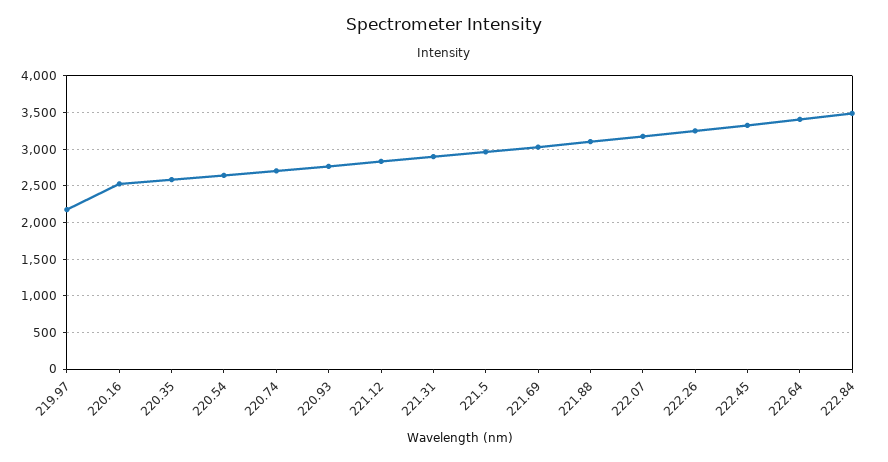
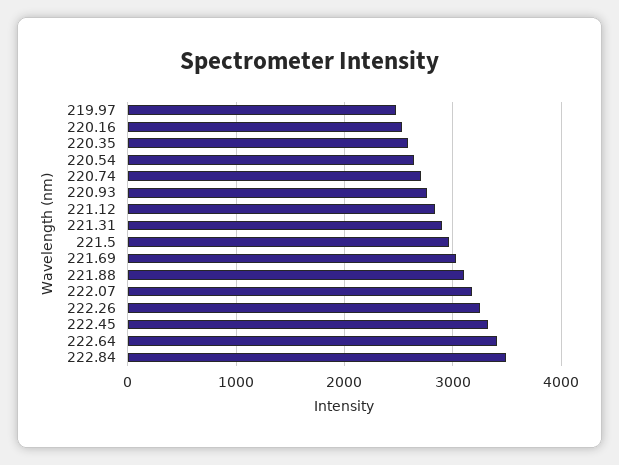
  {
-   "219.97": 2200,
+   "219.97": 2500,
    "220.16": 2500,
    "220.35": 2600,
    "220.54": 2600,
    "220.74": 2700,
    "220.93": 2800,
    "221.12": 2800,
    "221.31": 2900,
    "221.5": 3000,
    "221.69": 3000,
    "221.88": 3100,
    "222.07": 3200,
    "222.26": 3300,
    "222.45": 3300,
    "222.64": 3400,
    "222.84": 3500
  }

